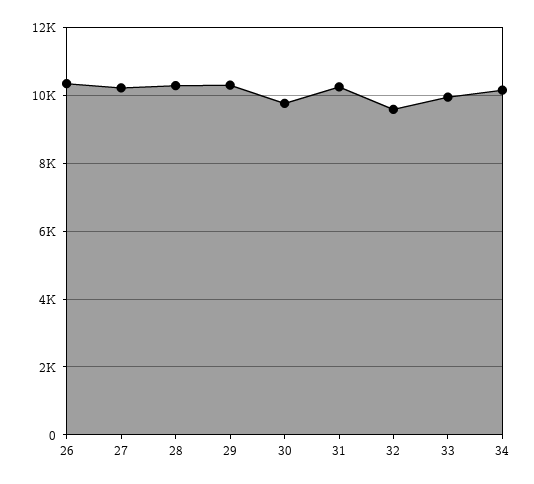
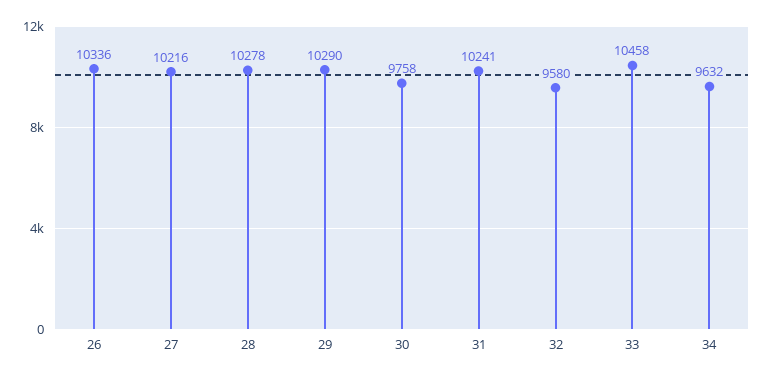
  {
    "26": 10336,
    "27": 10216,
    "28": 10278,
    "29": 10290,
    "30": 9758,
    "31": 10241,
    "32": 9580,
-   "33": 10000,
+   "33": 10458,
-   "34": 10200
+   "34": 9632
  }

